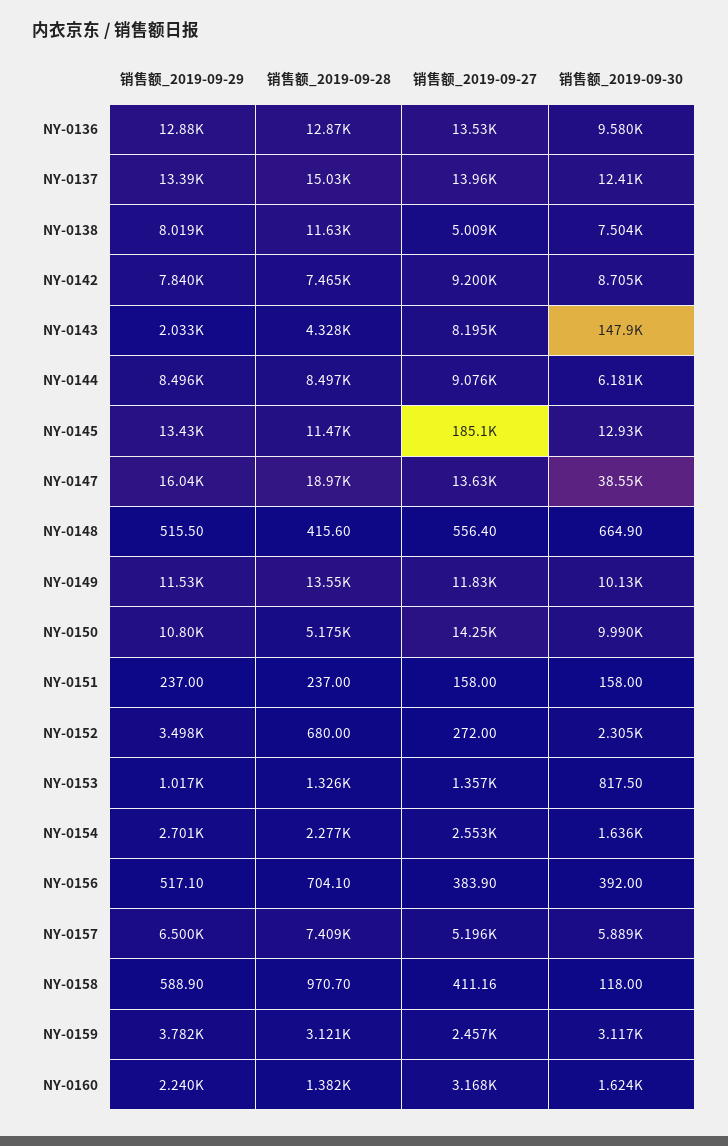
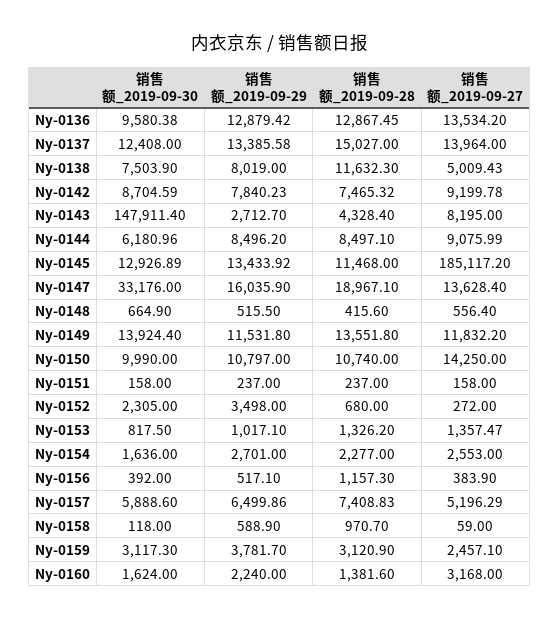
  {
    "销售额_2019-09-29": {
      "NY-0136": 12879.42,
      "NY-0137": 13385.58,
      "NY-0138": 8019,
      "NY-0142": 7840.23,
-     "NY-0143": 2033,
+     "NY-0143": 2712.7,
      "NY-0144": 8496.2,
      "NY-0145": 13433.92,
      "NY-0147": 16035.9,
      "NY-0148": 515.5,
      "NY-0149": 11531.8,
      "NY-0150": 10797,
      "NY-0151": 237,
      "NY-0152": 3498,
      "NY-0153": 1017.1,
      "NY-0154": 2701,
      "NY-0156": 517.1,
      "NY-0157": 6499.86,
      "NY-0158": 588.9,
      "NY-0159": 3781.7,
      "NY-0160": 2240
    },
    "销售额_2019-09-28": {
      "NY-0136": 12867.45,
      "NY-0137": 15027,
      "NY-0138": 11632.3,
      "NY-0142": 7465.32,
      "NY-0143": 4328.4,
      "NY-0144": 8497.1,
      "NY-0145": 11468,
      "NY-0147": 18967.1,
      "NY-0148": 415.6,
      "NY-0149": 13551.8,
-     "NY-0150": 5175,
+     "NY-0150": 10740,
      "NY-0151": 237,
      "NY-0152": 680,
      "NY-0153": 1326.2,
      "NY-0154": 2277,
-     "NY-0156": 704.1,
+     "NY-0156": 1157.3,
      "NY-0157": 7408.83,
      "NY-0158": 970.7,
      "NY-0159": 3120.9,
      "NY-0160": 1381.6
    },
    "销售额_2019-09-27": {
      "NY-0136": 13534.2,
      "NY-0137": 13964,
      "NY-0138": 5009.43,
      "NY-0142": 9199.78,
      "NY-0143": 8195,
      "NY-0144": 9075.99,
      "NY-0145": 185117.2,
      "NY-0147": 13628.4,
      "NY-0148": 556.4,
      "NY-0149": 11832.2,
      "NY-0150": 14250,
      "NY-0151": 158,
      "NY-0152": 272,
      "NY-0153": 1357.47,
      "NY-0154": 2553,
      "NY-0156": 383.9,
      "NY-0157": 5196.29,
-     "NY-0158": 411.16,
+     "NY-0158": 59,
      "NY-0159": 2457.1,
      "NY-0160": 3168
    },
    "销售额_2019-09-30": {
      "NY-0136": 9580.38,
      "NY-0137": 12408,
      "NY-0138": 7503.9,
      "NY-0142": 8704.59,
      "NY-0143": 147911.4,
      "NY-0144": 6180.96,
      "NY-0145": 12926.89,
-     "NY-0147": 38550,
+     "NY-0147": 33176,
      "NY-0148": 664.9,
-     "NY-0149": 10130,
+     "NY-0149": 13924.4,
      "NY-0150": 9990,
      "NY-0151": 158,
      "NY-0152": 2305,
      "NY-0153": 817.5,
      "NY-0154": 1636,
      "NY-0156": 392,
      "NY-0157": 5888.6,
      "NY-0158": 118,
      "NY-0159": 3117.3,
      "NY-0160": 1624
    }
  }

